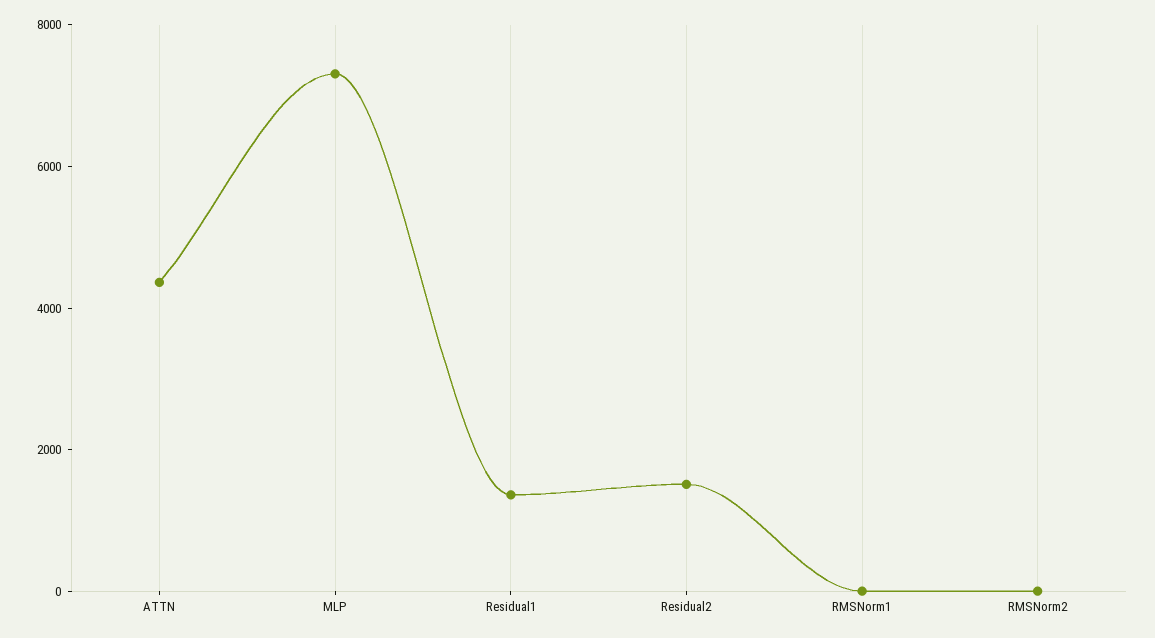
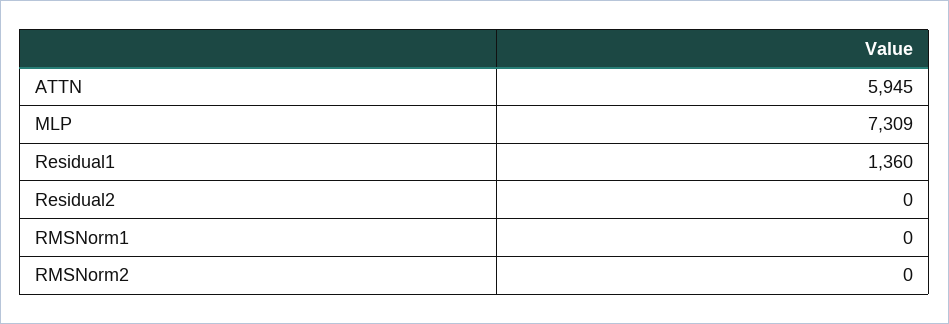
  {
-   "ATTN": 4500,
+   "ATTN": 5945,
    "MLP": 7309,
    "Residual1": 1360,
-   "Residual2": 1500,
+   "Residual2": 0,
    "RMSNorm1": 0,
    "RMSNorm2": 0
  }

